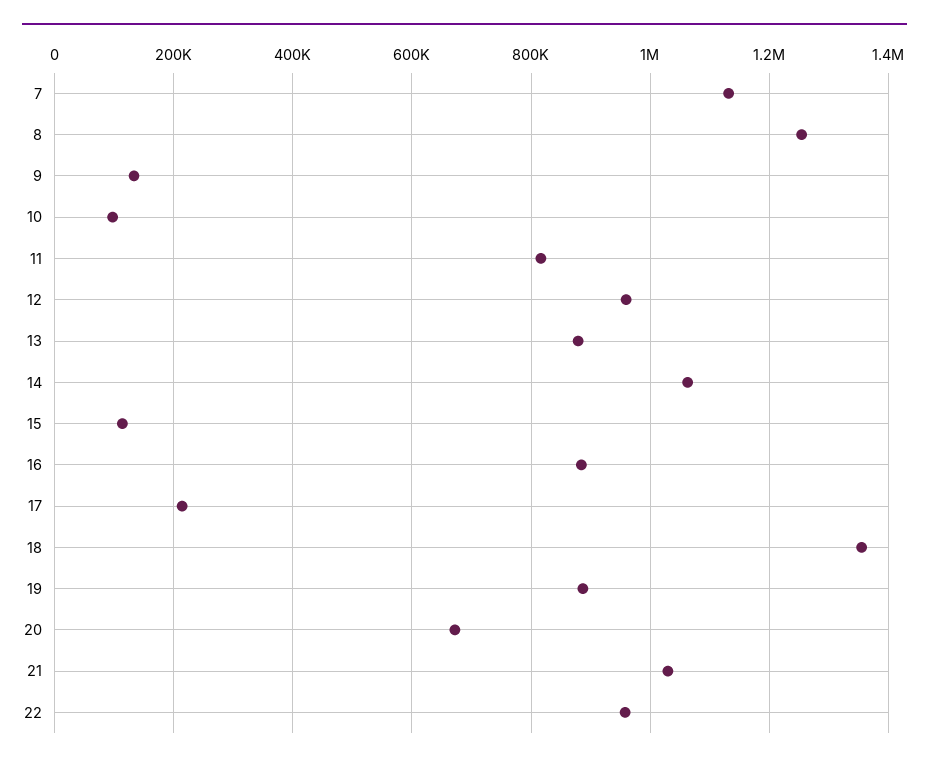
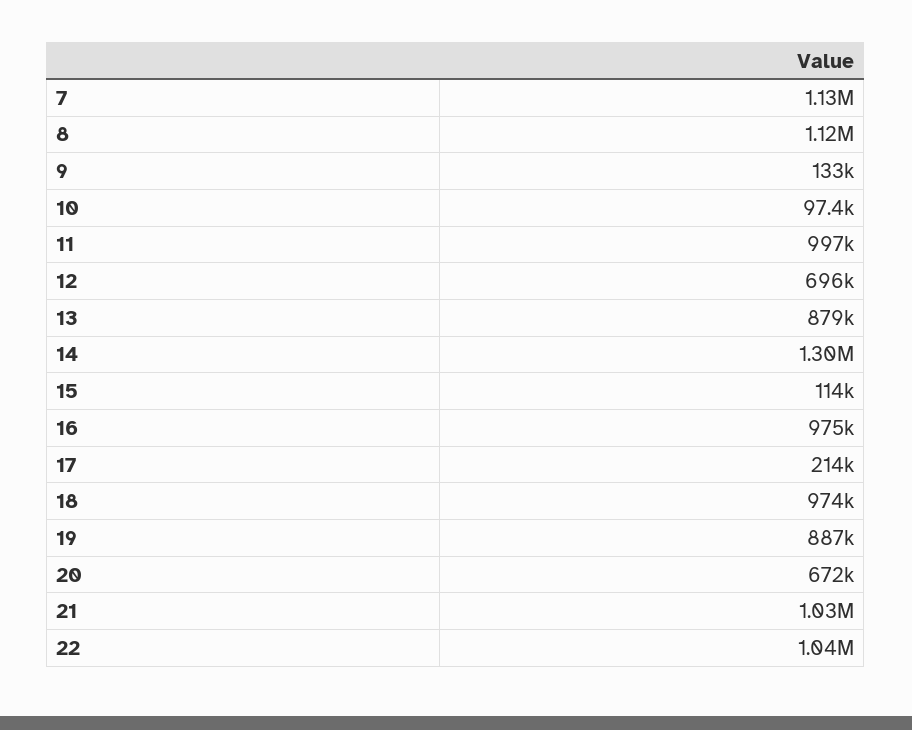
  {
    "7": 1130000,
-   "8": 1260000,
+   "8": 1120000,
    "9": 133000,
    "10": 97400,
-   "11": 820000,
+   "11": 997000,
-   "12": 960000,
+   "12": 696000,
    "13": 879000,
-   "14": 1060000,
+   "14": 1300000,
    "15": 114000,
-   "16": 880000,
+   "16": 975000,
    "17": 214000,
-   "18": 1360000,
+   "18": 974000,
    "19": 887000,
    "20": 672000,
    "21": 1030000,
-   "22": 960000
+   "22": 1040000
  }

